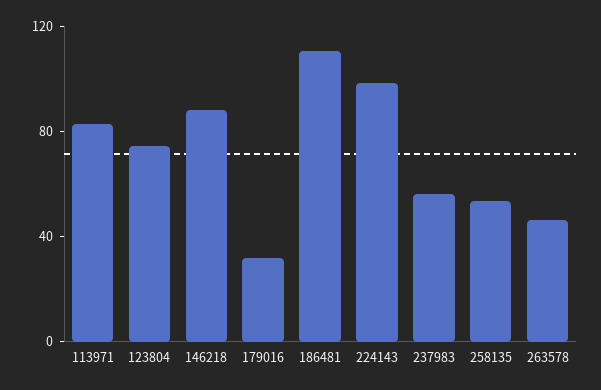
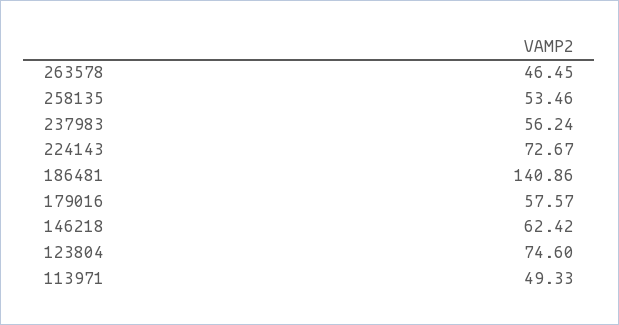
  {
-   "113971": 80,
+   "113971": 49.33,
    "123804": 74.6,
-   "146218": 90,
+   "146218": 62.42,
-   "179016": 30,
+   "179016": 57.57,
-   "186481": 110,
+   "186481": 140.86,
-   "224143": 100,
+   "224143": 72.67,
    "237983": 56.24,
    "258135": 53.46,
    "263578": 46.45
  }

